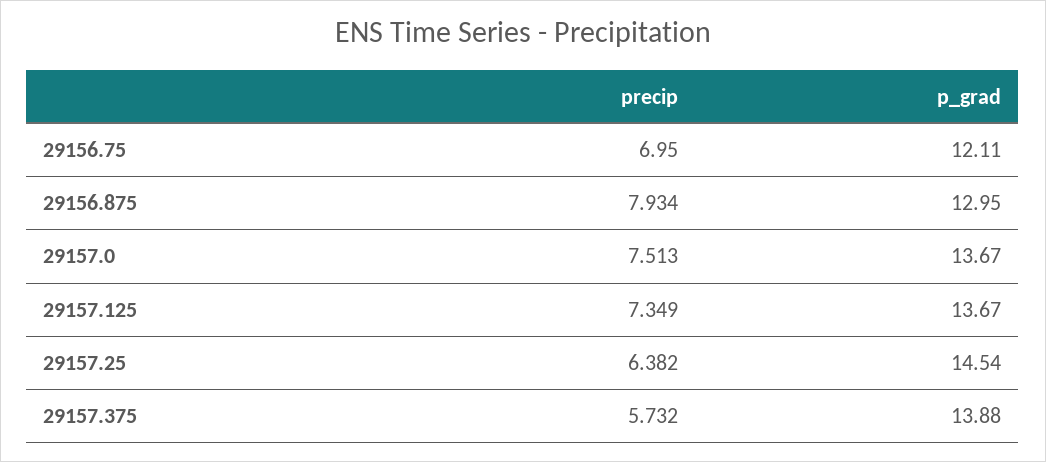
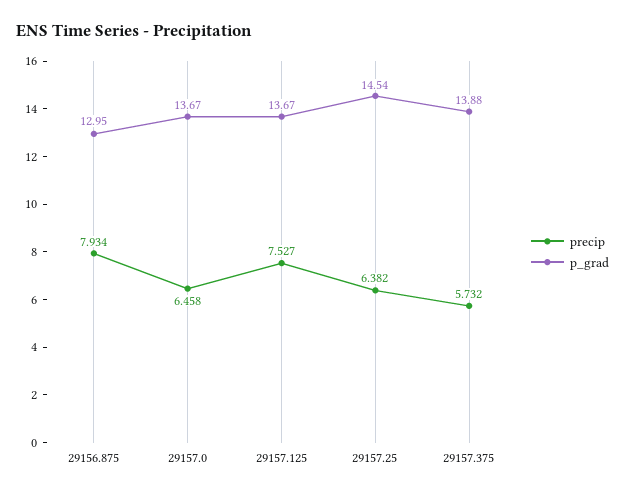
  {
    "precip": {
-     "29156.75": 6.95,
      "29156.875": 7.934,
-     "29157.0": 7.513,
+     "29157.0": 6.458,
-     "29157.125": 7.349,
+     "29157.125": 7.527,
      "29157.25": 6.382,
      "29157.375": 5.732
    },
    "p_grad": {
-     "29156.75": 12.11,
      "29156.875": 12.95,
      "29157.0": 13.67,
      "29157.125": 13.67,
      "29157.25": 14.54,
      "29157.375": 13.88
    }
  }

